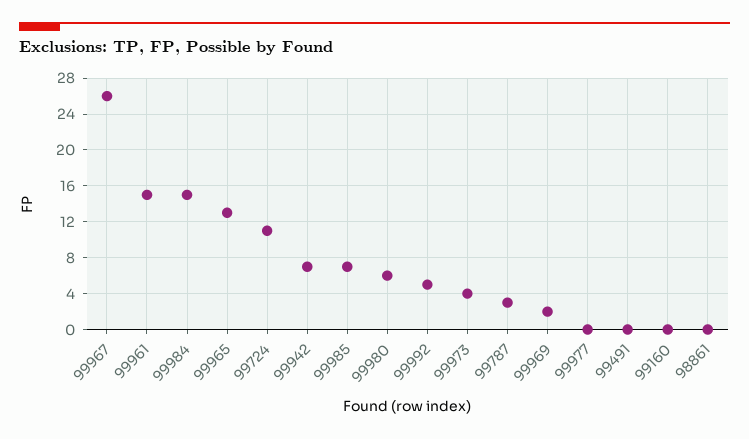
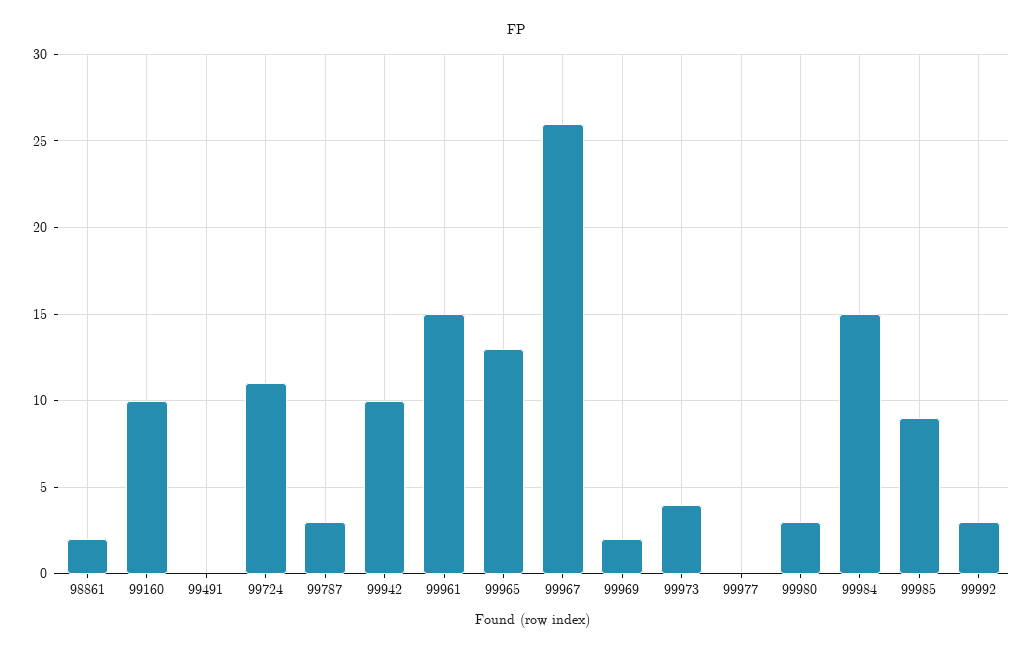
  {
    "99967": 26,
    "99961": 15,
    "99984": 15,
    "99965": 13,
    "99724": 11,
-   "99942": 7,
+   "99942": 10,
-   "99985": 7,
+   "99985": 9,
-   "99980": 6,
+   "99980": 3,
-   "99992": 5,
+   "99992": 3,
    "99973": 4,
    "99787": 3,
    "99969": 2,
    "99977": 0,
    "99491": 0,
-   "99160": 0,
+   "99160": 10,
-   "98861": 0
+   "98861": 2
  }

